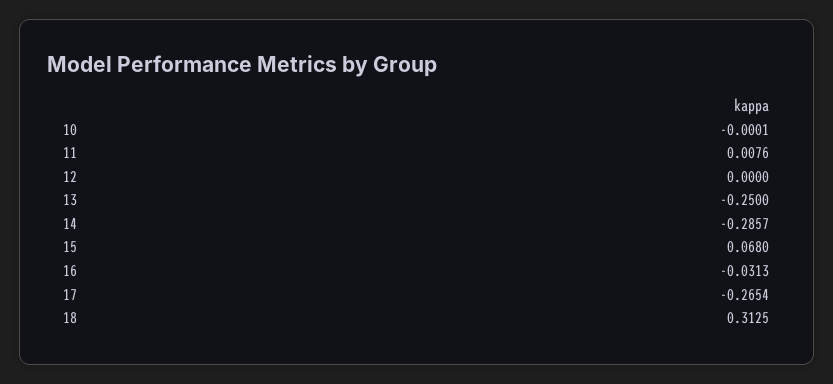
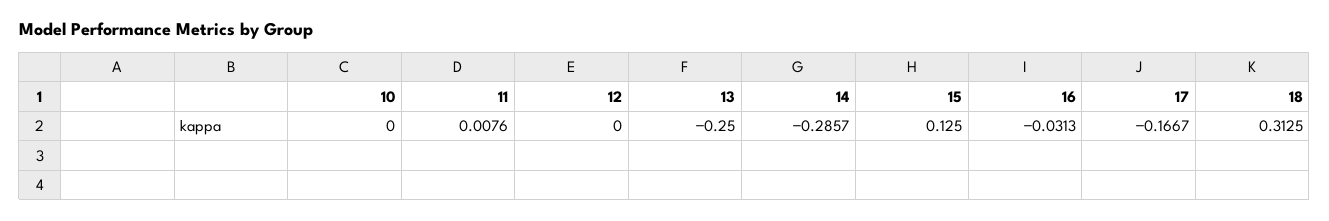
  {
-   "10": -0.0001,
+   "10": 0,
    "11": 0.0076,
    "12": 0,
    "13": -0.25,
    "14": -0.2857,
-   "15": 0.068,
+   "15": 0.125,
    "16": -0.0313,
-   "17": -0.2654,
+   "17": -0.1667,
    "18": 0.3125
  }

